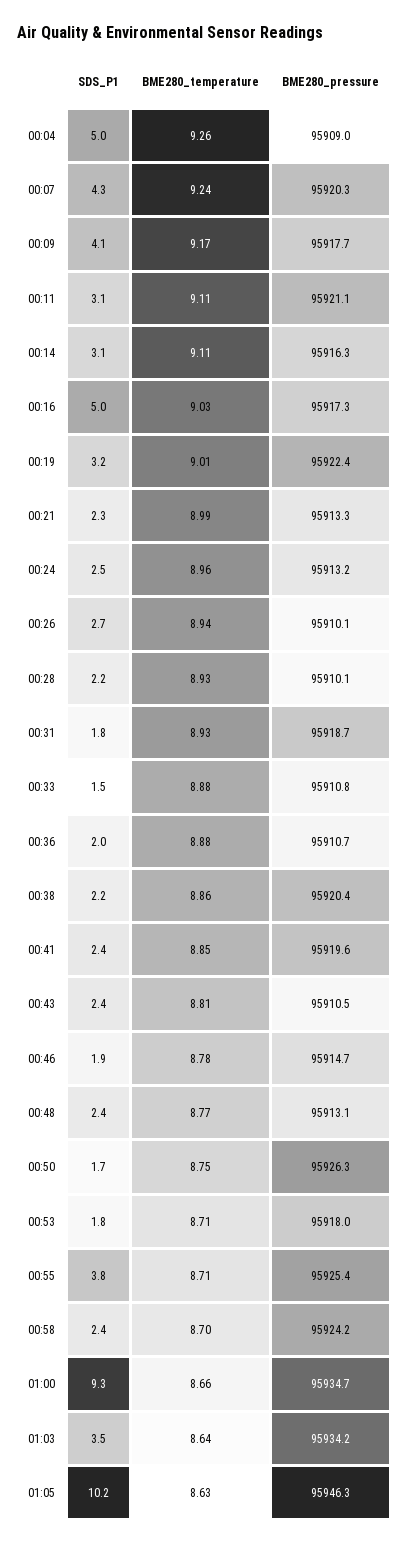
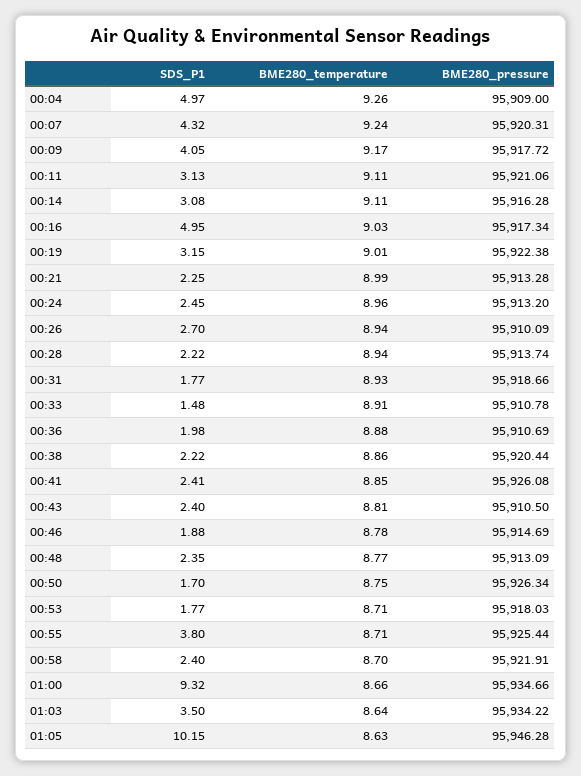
  {
    "SDS_P1": {
      "00:04": 4.97,
      "00:07": 4.32,
      "00:09": 4.05,
      "00:11": 3.13,
      "00:14": 3.08,
      "00:16": 4.95,
      "00:19": 3.15,
      "00:21": 2.25,
      "00:24": 2.45,
      "00:26": 2.7,
      "00:28": 2.22,
      "00:31": 1.77,
      "00:33": 1.48,
      "00:36": 1.98,
      "00:38": 2.22,
      "00:41": 2.41,
      "00:43": 2.4,
      "00:46": 1.88,
      "00:48": 2.35,
      "00:50": 1.7,
      "00:53": 1.77,
      "00:55": 3.8,
      "00:58": 2.4,
      "01:00": 9.32,
      "01:03": 3.5,
      "01:05": 10.15
    },
    "BME280_temperature": {
      "00:04": 9.26,
      "00:07": 9.24,
      "00:09": 9.17,
      "00:11": 9.11,
      "00:14": 9.11,
      "00:16": 9.03,
      "00:19": 9.01,
      "00:21": 8.99,
      "00:24": 8.96,
      "00:26": 8.94,
-     "00:28": 8.93,
+     "00:28": 8.94,
      "00:31": 8.93,
-     "00:33": 8.88,
+     "00:33": 8.91,
      "00:36": 8.88,
      "00:38": 8.86,
      "00:41": 8.85,
      "00:43": 8.81,
      "00:46": 8.78,
      "00:48": 8.77,
      "00:50": 8.75,
      "00:53": 8.71,
      "00:55": 8.71,
      "00:58": 8.7,
      "01:00": 8.66,
      "01:03": 8.64,
      "01:05": 8.63
    },
    "BME280_pressure": {
      "00:04": 95909,
      "00:07": 95920.31,
      "00:09": 95917.72,
      "00:11": 95921.06,
      "00:14": 95916.28,
      "00:16": 95917.34,
      "00:19": 95922.38,
      "00:21": 95913.28,
      "00:24": 95913.2,
      "00:26": 95910.09,
-     "00:28": 95910.1,
+     "00:28": 95913.74,
      "00:31": 95918.66,
      "00:33": 95910.78,
      "00:36": 95910.69,
      "00:38": 95920.44,
-     "00:41": 95919.6,
+     "00:41": 95926.08,
      "00:43": 95910.5,
      "00:46": 95914.69,
      "00:48": 95913.09,
      "00:50": 95926.34,
      "00:53": 95918.03,
      "00:55": 95925.44,
-     "00:58": 95924.2,
+     "00:58": 95921.91,
      "01:00": 95934.66,
      "01:03": 95934.22,
      "01:05": 95946.28
    }
  }

